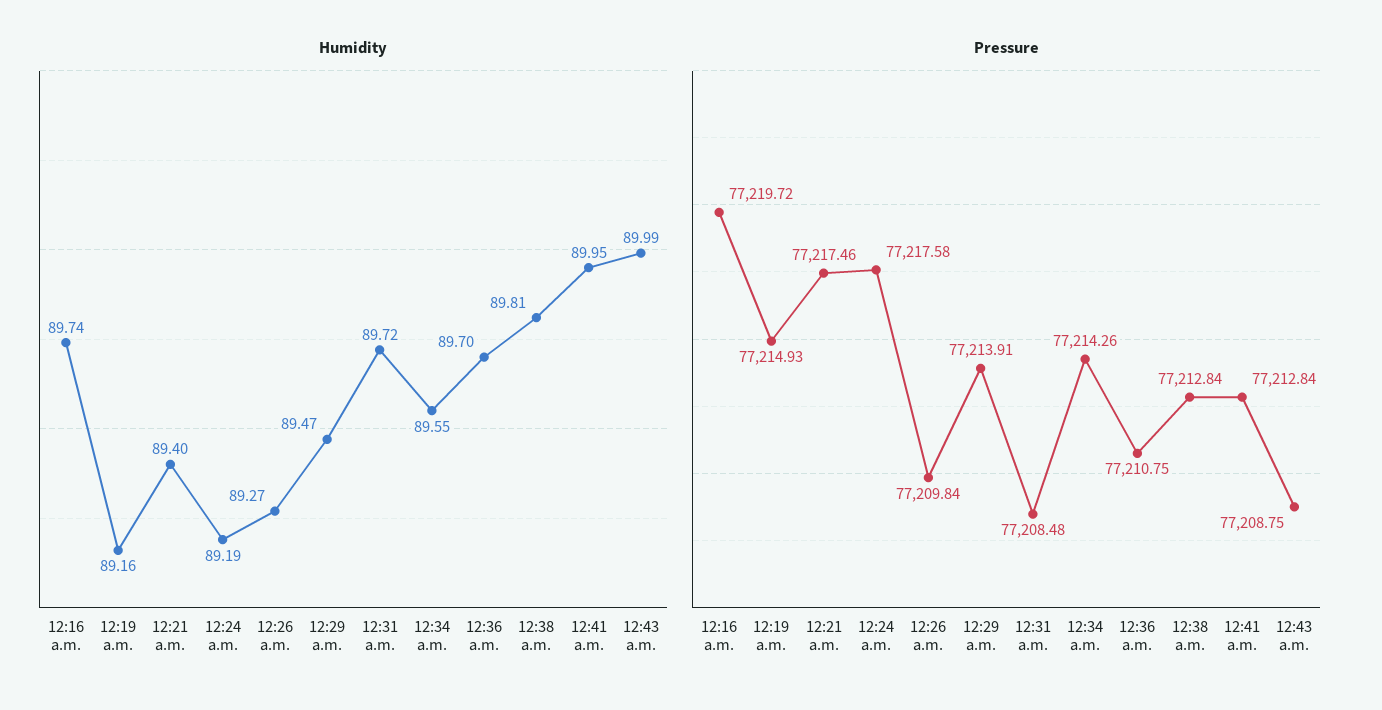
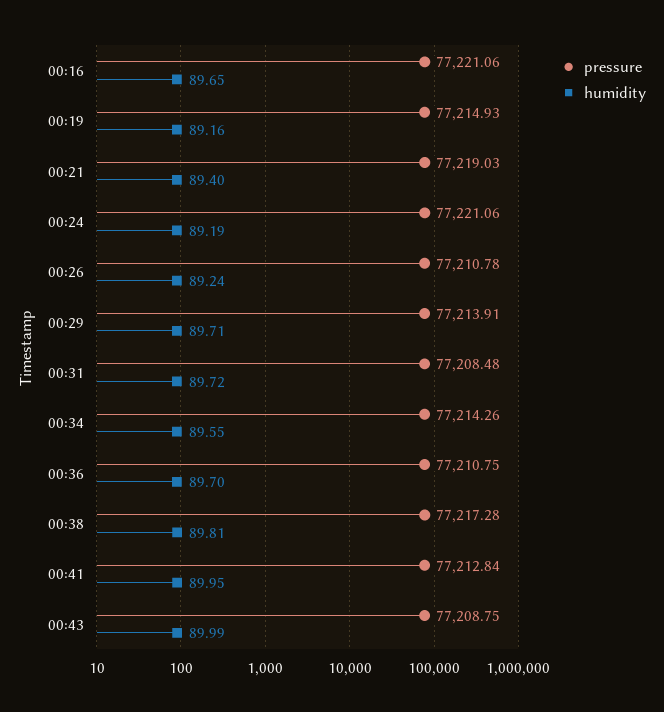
  {
    "Humidity": {
-     "12:16 a.m.": 89.74,
+     "12:16 a.m.": 89.65,
      "12:19 a.m.": 89.16,
      "12:21 a.m.": 89.4,
      "12:24 a.m.": 89.19,
-     "12:26 a.m.": 89.27,
+     "12:26 a.m.": 89.24,
-     "12:29 a.m.": 89.47,
+     "12:29 a.m.": 89.71,
      "12:31 a.m.": 89.72,
      "12:34 a.m.": 89.55,
      "12:36 a.m.": 89.7,
      "12:38 a.m.": 89.81,
      "12:41 a.m.": 89.95,
      "12:43 a.m.": 89.99
    },
    "Pressure": {
-     "12:16 a.m.": 77219.72,
+     "12:16 a.m.": 77221.06,
      "12:19 a.m.": 77214.93,
-     "12:21 a.m.": 77217.46,
+     "12:21 a.m.": 77219.03,
-     "12:24 a.m.": 77217.58,
+     "12:24 a.m.": 77221.06,
-     "12:26 a.m.": 77209.84,
+     "12:26 a.m.": 77210.78,
      "12:29 a.m.": 77213.91,
      "12:31 a.m.": 77208.48,
      "12:34 a.m.": 77214.26,
      "12:36 a.m.": 77210.75,
-     "12:38 a.m.": 77212.84,
+     "12:38 a.m.": 77217.28,
      "12:41 a.m.": 77212.84,
      "12:43 a.m.": 77208.75
    }
  }

